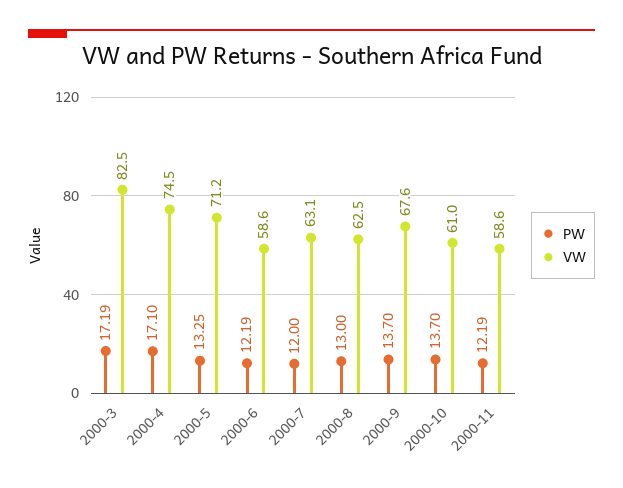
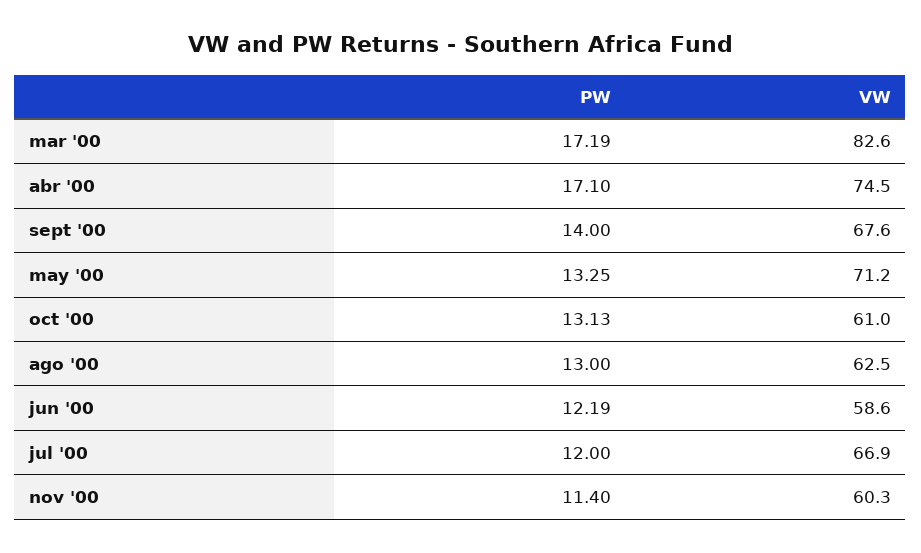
  {
    "PW": {
      "2000-3": 17.19,
      "2000-4": 17.1,
      "2000-5": 13.25,
      "2000-6": 12.19,
      "2000-7": 12,
      "2000-8": 13,
-     "2000-9": 13.7,
+     "2000-9": 14,
-     "2000-10": 13.7,
+     "2000-10": 13.13,
-     "2000-11": 12.19
+     "2000-11": 11.4
    },
    "VW": {
-     "2000-3": 82.5,
+     "2000-3": 82.6,
      "2000-4": 74.5,
      "2000-5": 71.2,
      "2000-6": 58.6,
-     "2000-7": 63.1,
+     "2000-7": 66.9,
      "2000-8": 62.5,
      "2000-9": 67.6,
      "2000-10": 61,
-     "2000-11": 58.6
+     "2000-11": 60.3
    }
  }

